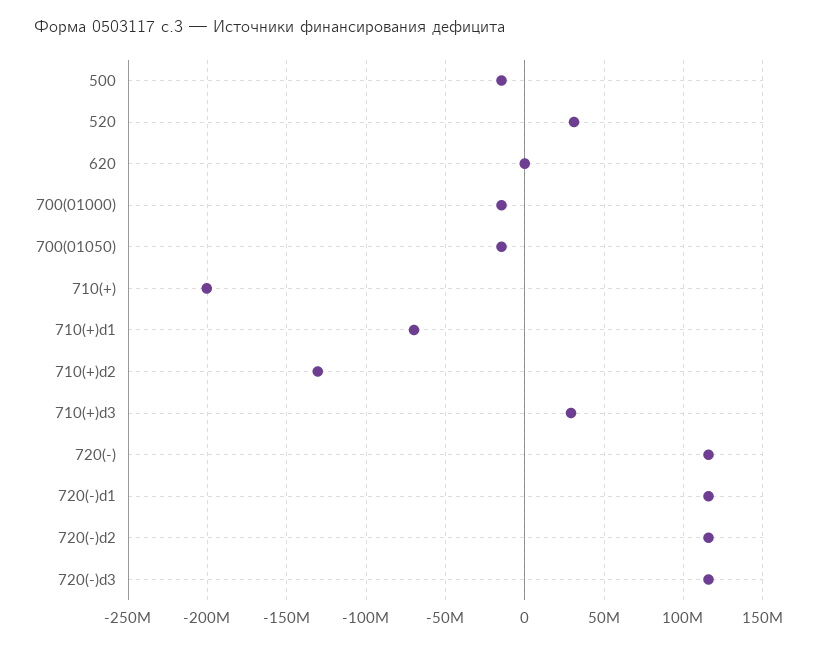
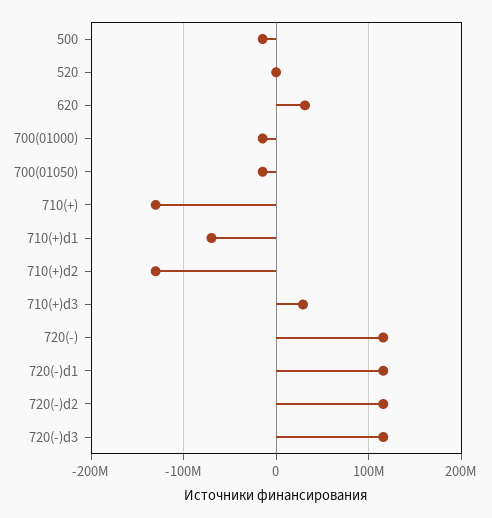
  {
    "500": -15000000,
-   "520": 30000000,
+   "520": 0,
-   "620": 0,
+   "620": 30000000,
    "700(01000)": -15000000,
    "700(01050)": -15000000,
-   "710(+)": -200000000,
+   "710(+)": -130000000,
    "710(+)d1": -70000000,
    "710(+)d2": -130000000,
    "710(+)d3": 30000000,
    "720(-)": 115000000,
    "720(-)d1": 115000000,
    "720(-)d2": 115000000,
    "720(-)d3": 115000000
  }

